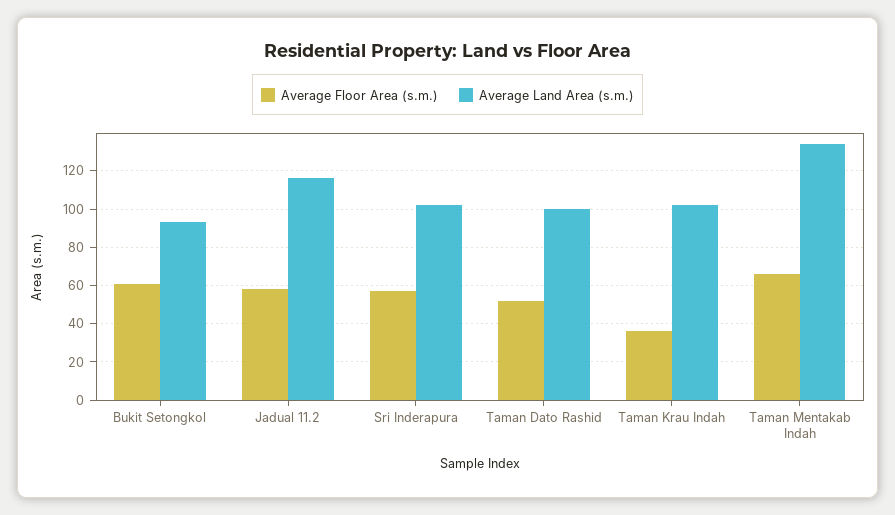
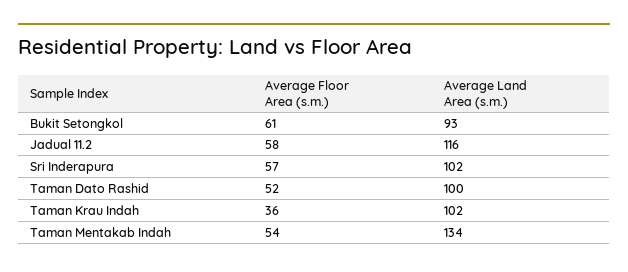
  {
    "Average Floor Area (s.m.)": {
      "Bukit Setongkol": 61,
      "Jadual 11.2": 58,
      "Sri Inderapura": 57,
      "Taman Dato Rashid": 52,
      "Taman Krau Indah": 36,
-     "Taman Mentakab Indah": 65
+     "Taman Mentakab Indah": 54
    },
    "Average Land Area (s.m.)": {
      "Bukit Setongkol": 93,
      "Jadual 11.2": 116,
      "Sri Inderapura": 102,
      "Taman Dato Rashid": 100,
      "Taman Krau Indah": 102,
      "Taman Mentakab Indah": 134
    }
  }

